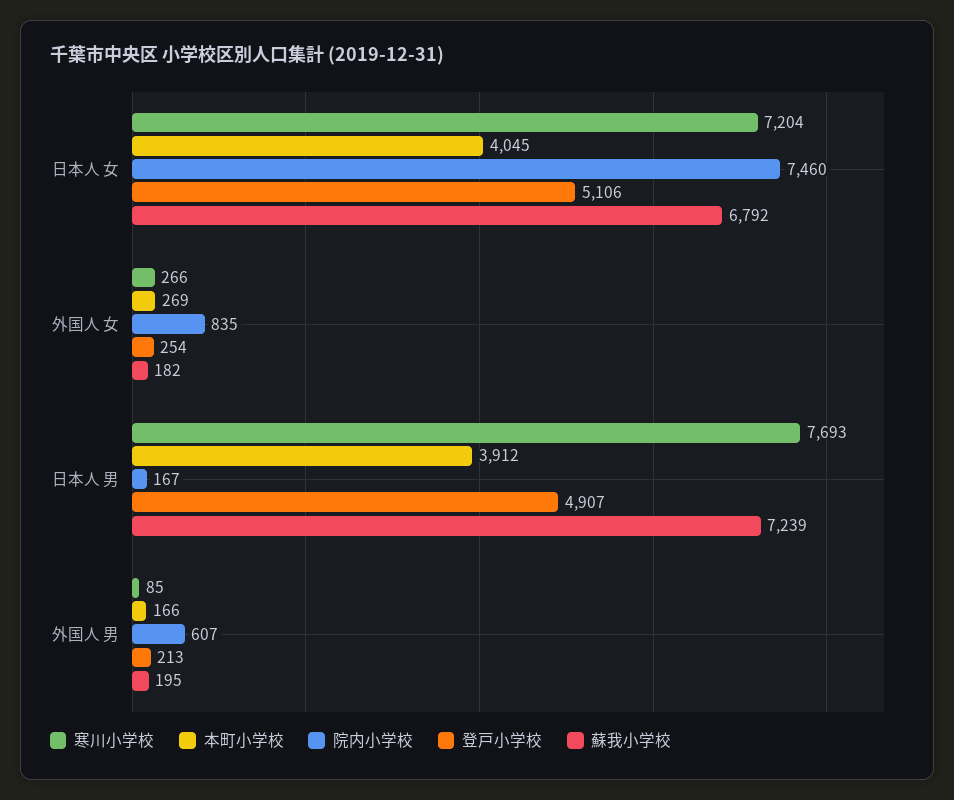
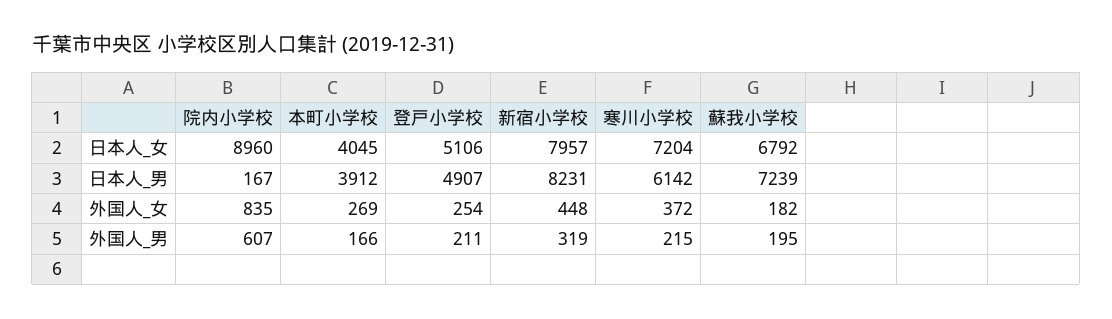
  {
    "寒川小学校": {
      "日本人 女": 7204,
-     "外国人 女": 266,
+     "外国人 女": 372,
-     "日本人 男": 7693,
+     "日本人 男": 6142,
-     "外国人 男": 85
+     "外国人 男": 215
    },
    "本町小学校": {
      "日本人 女": 4045,
      "外国人 女": 269,
      "日本人 男": 3912,
      "外国人 男": 166
    },
    "院内小学校": {
-     "日本人 女": 7460,
+     "日本人 女": 8960,
      "外国人 女": 835,
      "日本人 男": 167,
      "外国人 男": 607
    },
    "登戸小学校": {
      "日本人 女": 5106,
      "外国人 女": 254,
      "日本人 男": 4907,
-     "外国人 男": 213
+     "外国人 男": 211
    },
    "蘇我小学校": {
      "日本人 女": 6792,
      "外国人 女": 182,
      "日本人 男": 7239,
      "外国人 男": 195
-   }
+   },
+   "新宿小学校": {
+     "日本人 女": 7957,
+     "日本人 男": 8231,
+     "外国人 女": 448,
+     "外国人 男": 319
+   }
  }

